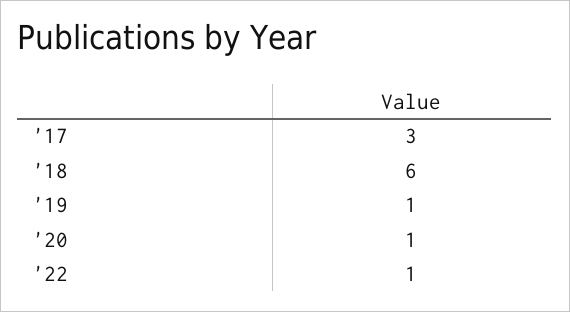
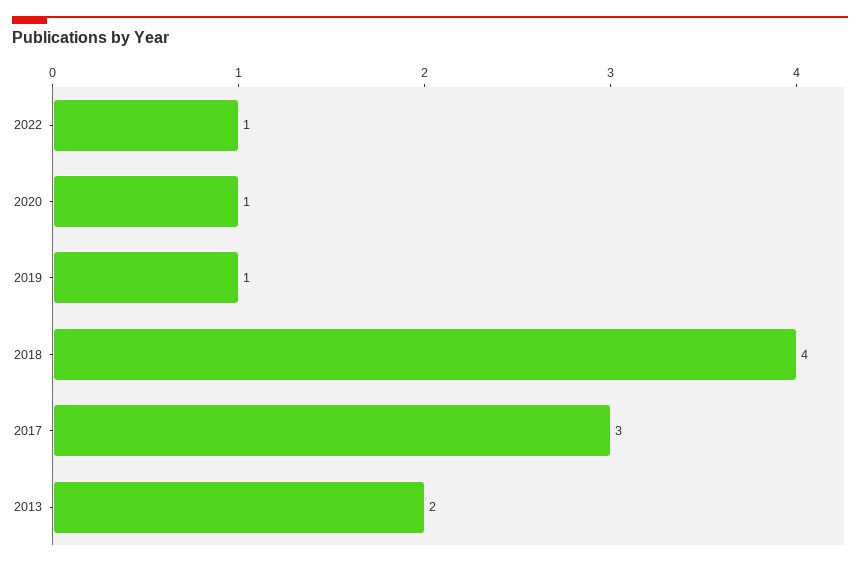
  {
    "'17": 3,
-   "'18": 6,
+   "'18": 4,
    "'19": 1,
    "'20": 1,
-   "'22": 1
+   "'22": 1,
+   "2013": 2
  }

